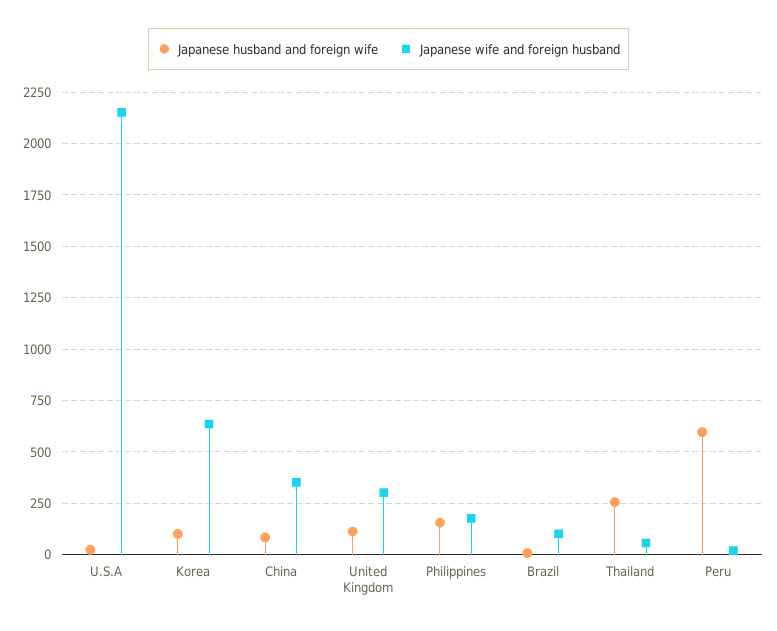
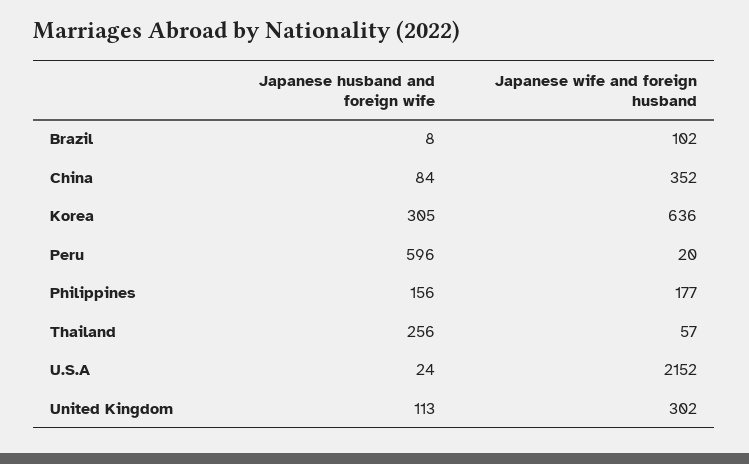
  {
    "Japanese husband and foreign wife": {
      "U.S.A": 24,
-     "Korea": 100,
+     "Korea": 305,
      "China": 84,
      "United Kingdom": 113,
      "Philippines": 156,
      "Brazil": 8,
      "Thailand": 256,
      "Peru": 596
    },
    "Japanese wife and foreign husband": {
      "U.S.A": 2152,
      "Korea": 636,
      "China": 352,
      "United Kingdom": 302,
      "Philippines": 177,
      "Brazil": 102,
      "Thailand": 57,
      "Peru": 20
    }
  }

